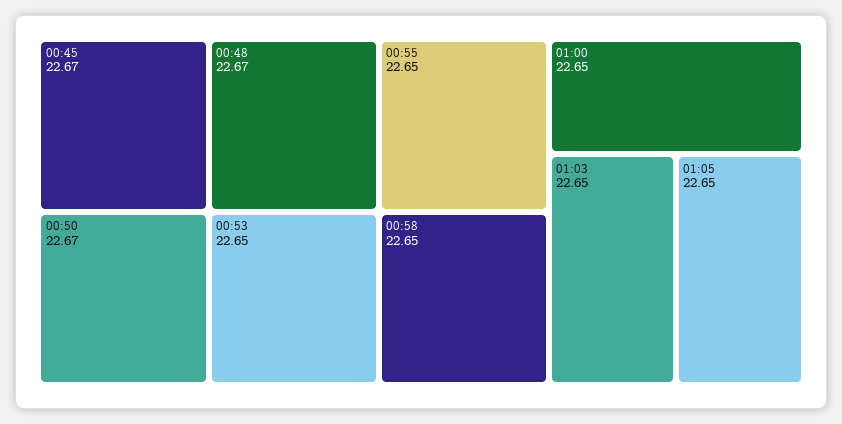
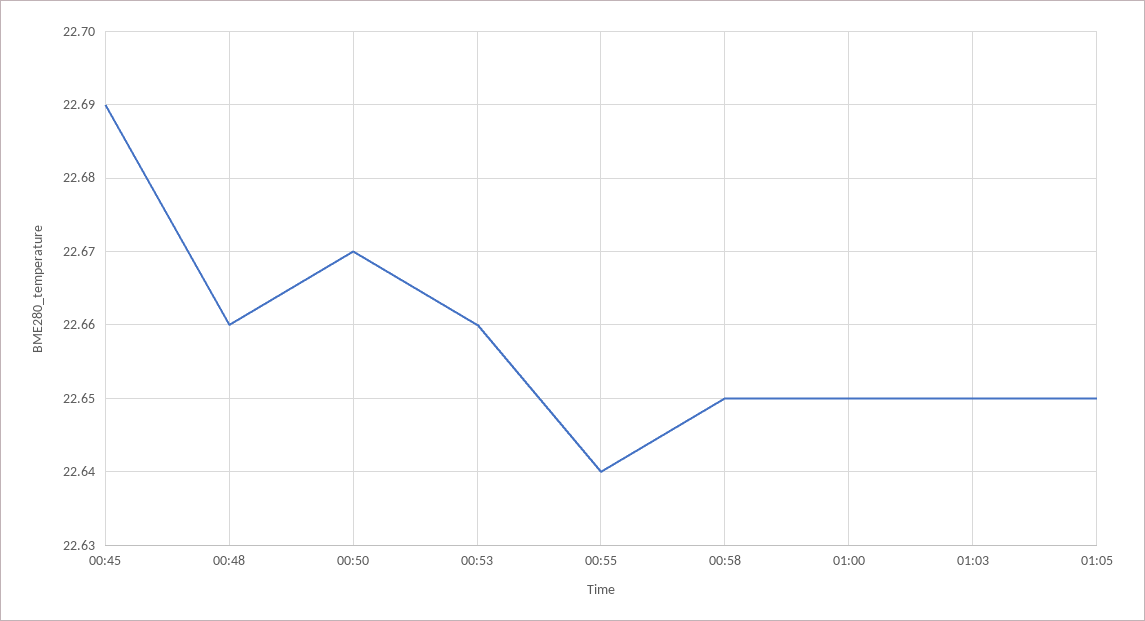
  {
-   "00:45": 22.67,
+   "00:45": 22.69,
-   "00:48": 22.67,
+   "00:48": 22.66,
    "00:50": 22.67,
-   "00:53": 22.65,
+   "00:53": 22.66,
-   "00:55": 22.65,
+   "00:55": 22.64,
    "00:58": 22.65,
    "01:00": 22.65,
    "01:03": 22.65,
    "01:05": 22.65
  }

